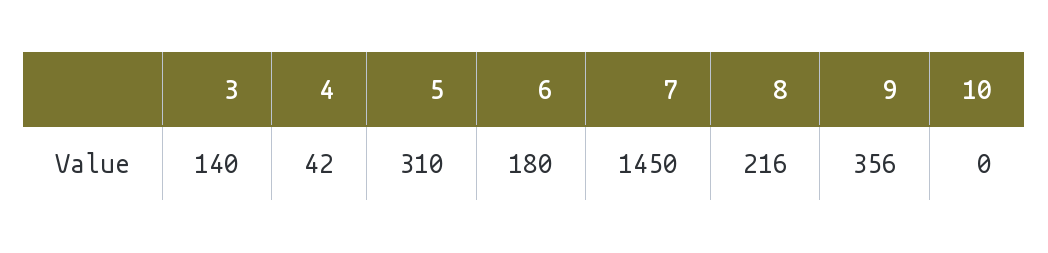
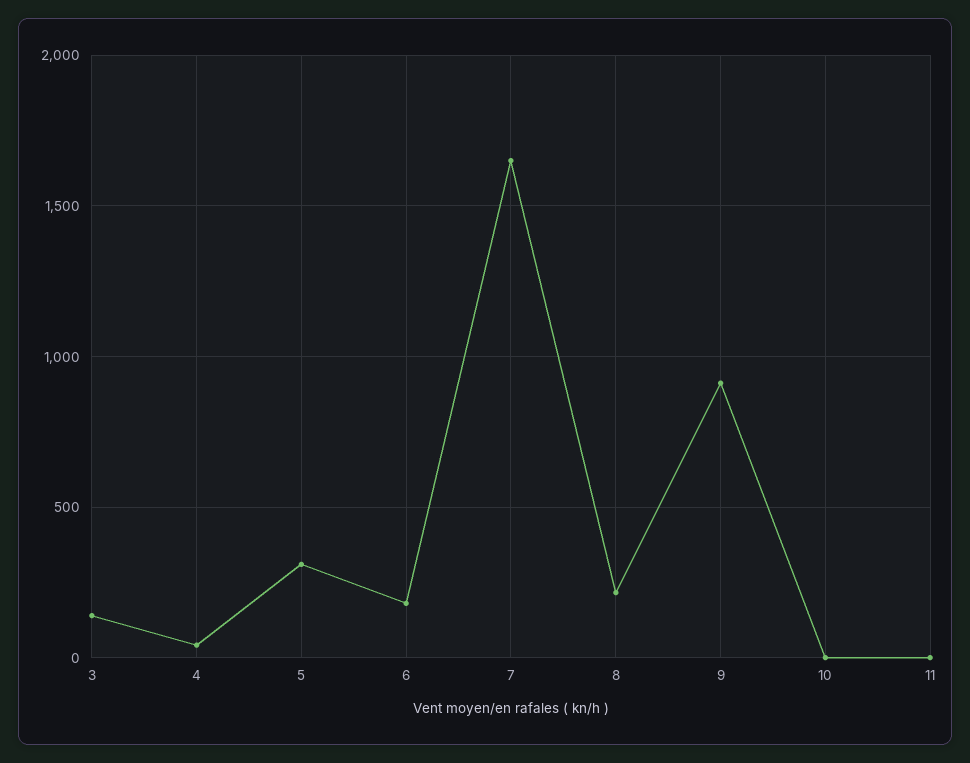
  {
    "3": 140,
    "4": 42,
    "5": 310,
    "6": 180,
-   "7": 1450,
+   "7": 1650,
    "8": 216,
-   "9": 356,
+   "9": 900,
-   "10": 0
+   "10": 0,
+   "11": 0
  }

